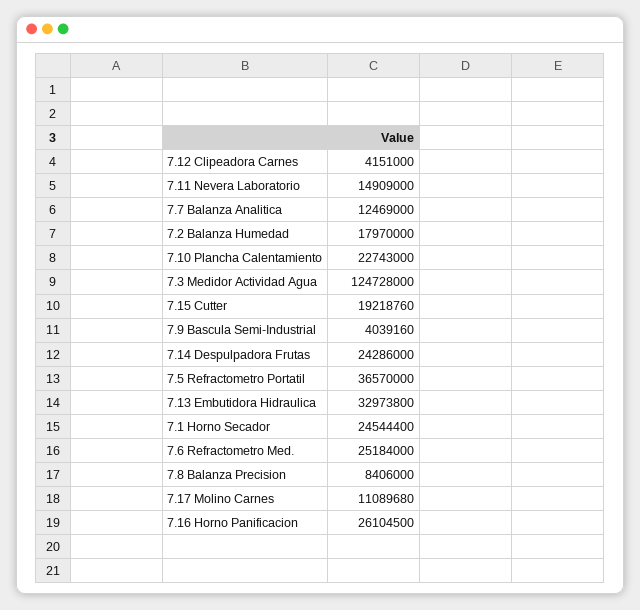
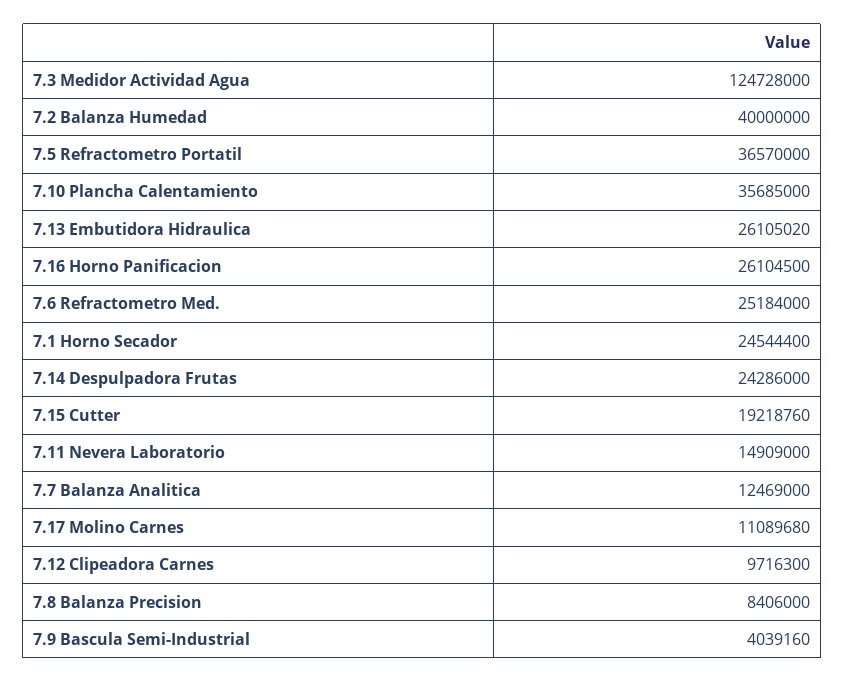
  {
-   "7.12 Clipeadora Carnes": 4151000,
+   "7.12 Clipeadora Carnes": 9716300,
    "7.11 Nevera Laboratorio": 14909000,
    "7.7 Balanza Analitica": 12469000,
-   "7.2 Balanza Humedad": 17970000,
+   "7.2 Balanza Humedad": 40000000,
-   "7.10 Plancha Calentamiento": 22743000,
+   "7.10 Plancha Calentamiento": 35685000,
    "7.3 Medidor Actividad Agua": 124728000,
    "7.15 Cutter": 19218760,
    "7.9 Bascula Semi-Industrial": 4039160,
    "7.14 Despulpadora Frutas": 24286000,
    "7.5 Refractometro Portatil": 36570000,
-   "7.13 Embutidora Hidraulica": 32973800,
+   "7.13 Embutidora Hidraulica": 26105020,
    "7.1 Horno Secador": 24544400,
    "7.6 Refractometro Med.": 25184000,
    "7.8 Balanza Precision": 8406000,
    "7.17 Molino Carnes": 11089680,
    "7.16 Horno Panificacion": 26104500
  }

